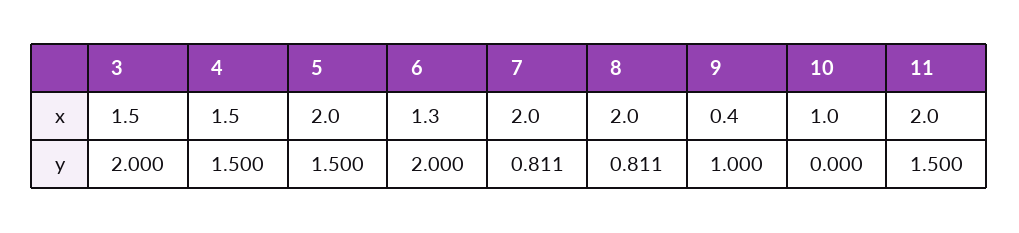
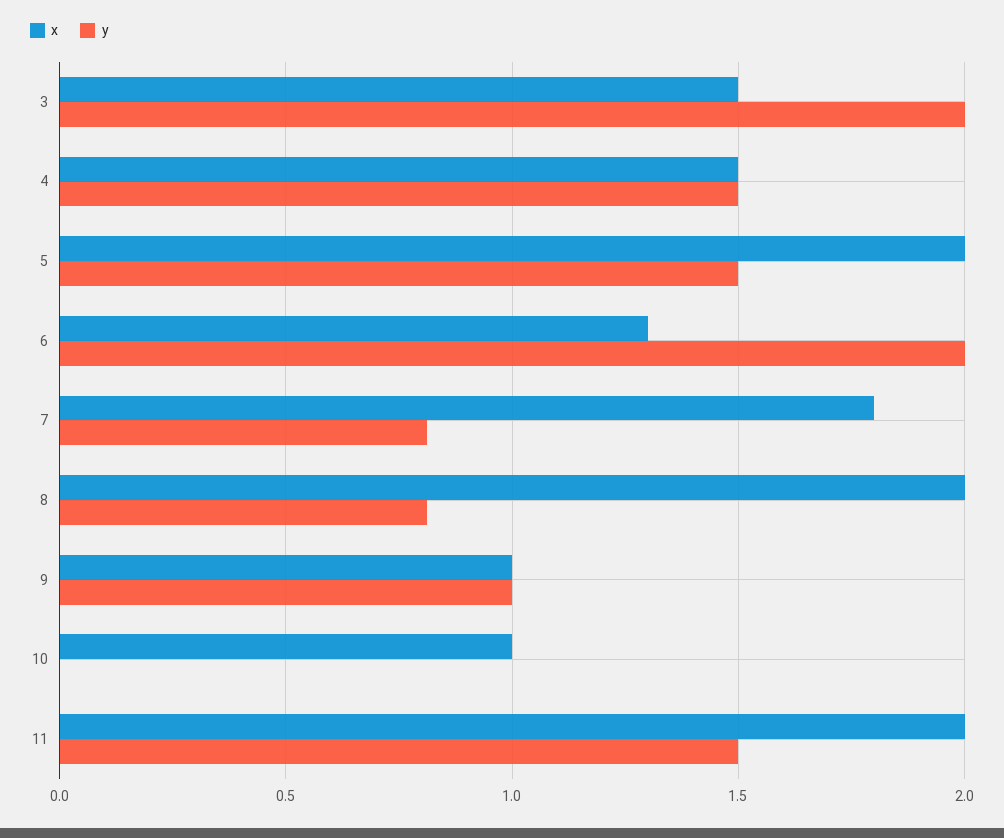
  {
    "x": {
      "3": 1.5,
      "4": 1.5,
      "5": 2,
      "6": 1.3,
-     "7": 2,
+     "7": 1.8,
      "8": 2,
-     "9": 0.4,
+     "9": 1,
      "10": 1,
      "11": 2
    },
    "y": {
      "3": 2,
      "4": 1.5,
      "5": 1.5,
      "6": 2,
      "7": 0.811,
      "8": 0.811,
      "9": 1,
      "10": 0,
      "11": 1.5
    }
  }

